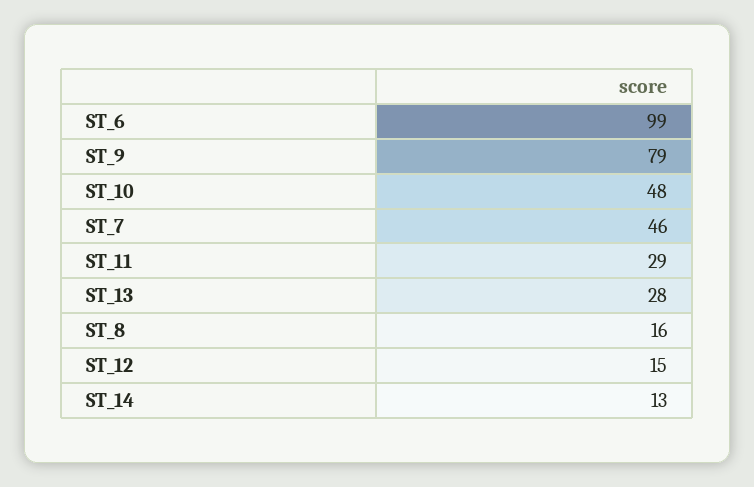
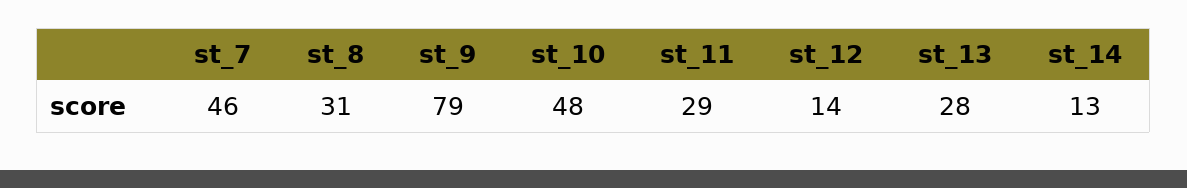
  {
-   "ST_6": 99,
    "ST_9": 79,
    "ST_10": 48,
    "ST_7": 46,
    "ST_11": 29,
    "ST_13": 28,
-   "ST_8": 16,
+   "ST_8": 31,
-   "ST_12": 15,
+   "ST_12": 14,
    "ST_14": 13
  }

